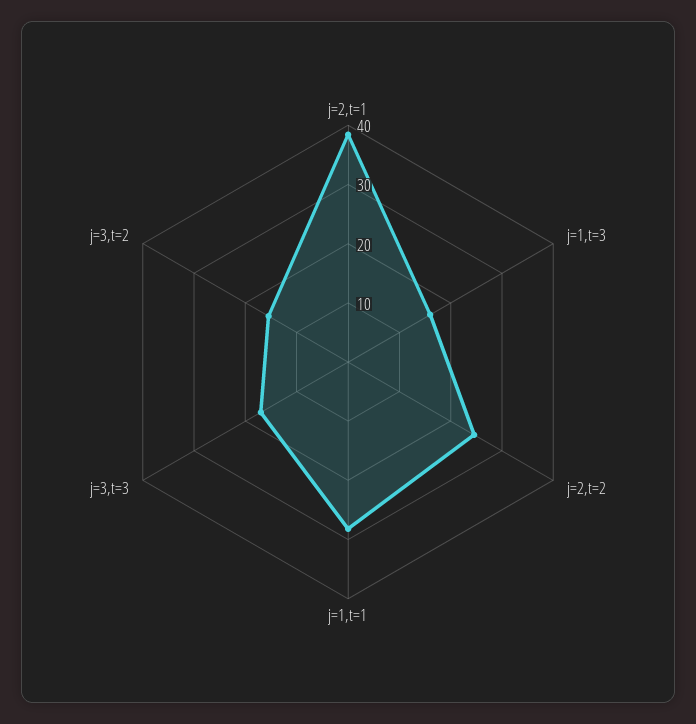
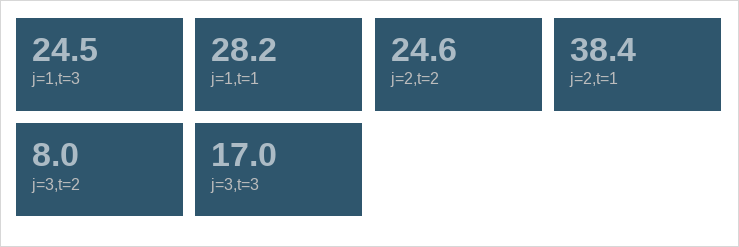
  {
    "j=2,t=1": 38.4,
-   "j=1,t=3": 16,
+   "j=1,t=3": 24.5,
    "j=2,t=2": 24.6,
    "j=1,t=1": 28.2,
    "j=3,t=3": 17,
-   "j=3,t=2": 16
+   "j=3,t=2": 8
  }

